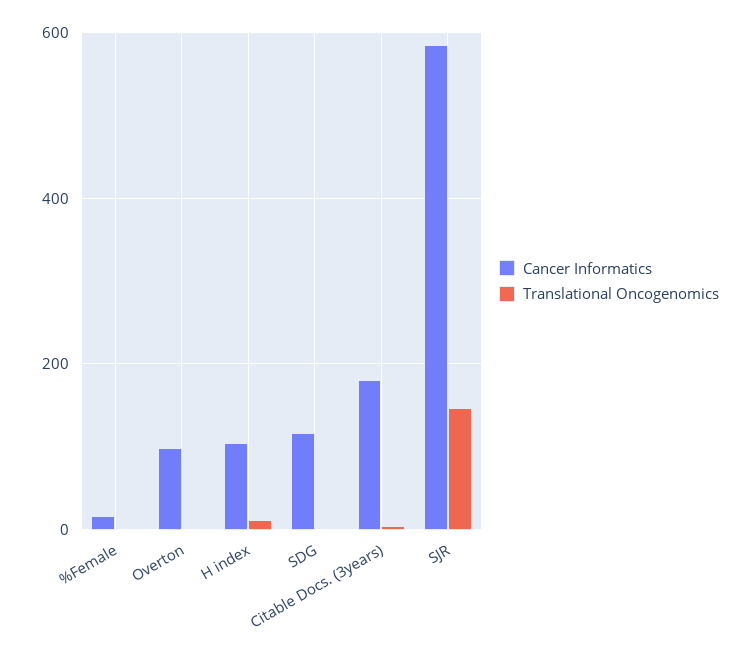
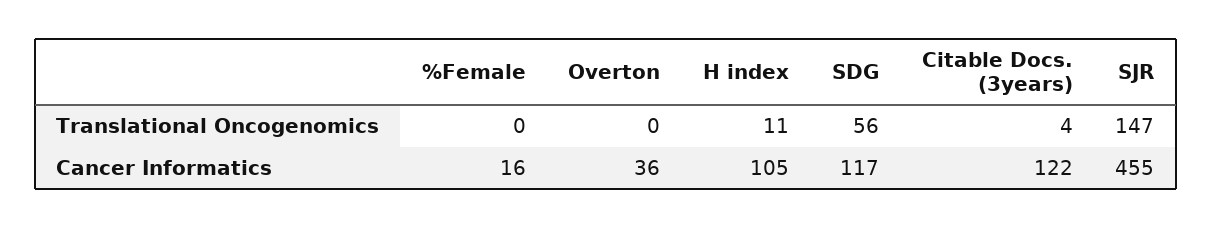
  {
    "Cancer Informatics": {
      "%Female": 16,
-     "Overton": 100,
+     "Overton": 36,
      "H index": 105,
      "SDG": 117,
-     "Citable Docs. (3years)": 180,
+     "Citable Docs. (3years)": 122,
-     "SJR": 580
+     "SJR": 455
    },
    "Translational Oncogenomics": {
      "%Female": 0,
      "Overton": 0,
      "H index": 11,
-     "SDG": 0,
+     "SDG": 56,
      "Citable Docs. (3years)": 4,
      "SJR": 147
    }
  }

